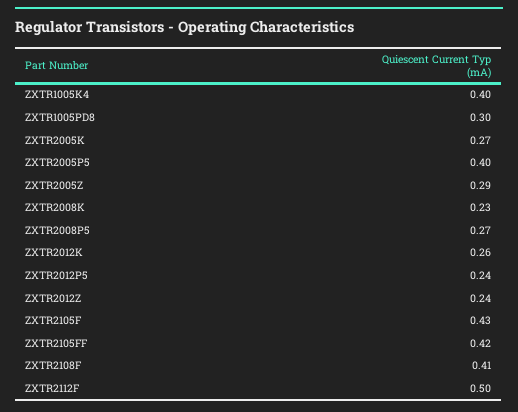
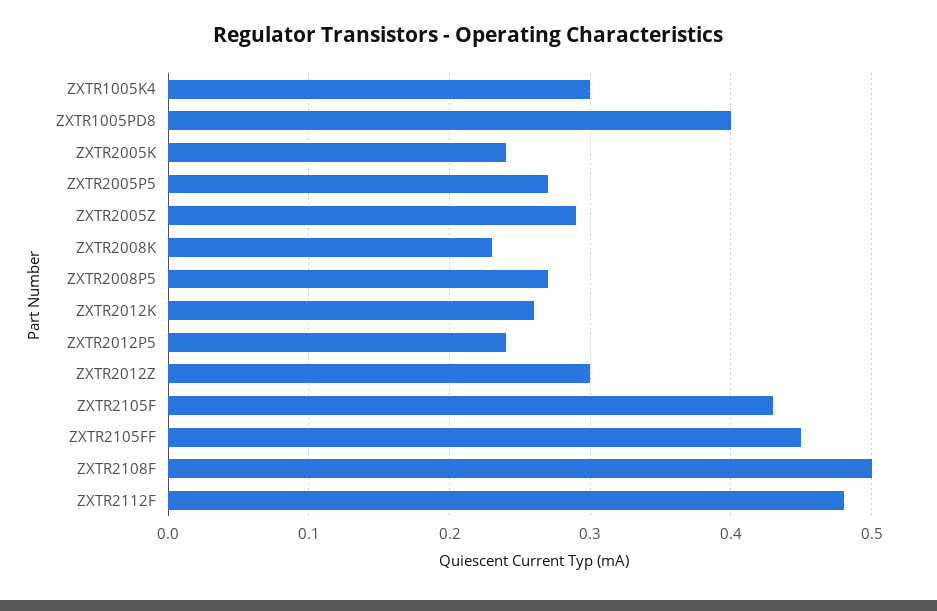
  {
-   "ZXTR1005K4": 0.4,
+   "ZXTR1005K4": 0.3,
-   "ZXTR1005PD8": 0.3,
+   "ZXTR1005PD8": 0.4,
-   "ZXTR2005K": 0.27,
+   "ZXTR2005K": 0.24,
-   "ZXTR2005P5": 0.4,
+   "ZXTR2005P5": 0.27,
    "ZXTR2005Z": 0.29,
    "ZXTR2008K": 0.23,
    "ZXTR2008P5": 0.27,
    "ZXTR2012K": 0.26,
    "ZXTR2012P5": 0.24,
-   "ZXTR2012Z": 0.24,
+   "ZXTR2012Z": 0.3,
    "ZXTR2105F": 0.43,
-   "ZXTR2105FF": 0.42,
+   "ZXTR2105FF": 0.45,
-   "ZXTR2108F": 0.41,
+   "ZXTR2108F": 0.5,
-   "ZXTR2112F": 0.5
+   "ZXTR2112F": 0.48
  }

